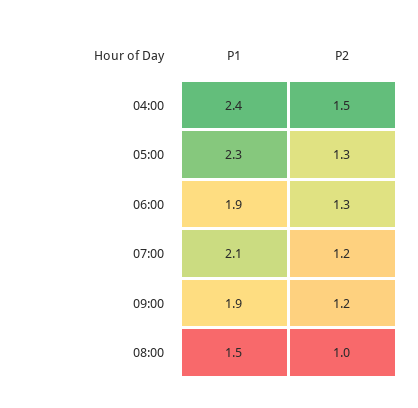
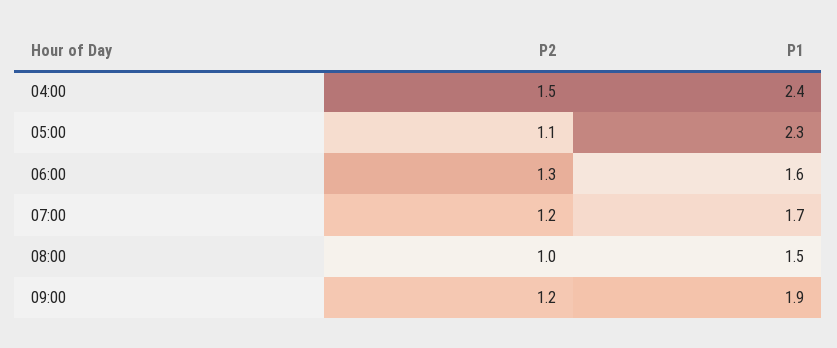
  {
    "P1": {
      "04:00": 2.4,
      "05:00": 2.3,
-     "06:00": 1.9,
+     "06:00": 1.6,
-     "07:00": 2.1,
+     "07:00": 1.7,
      "09:00": 1.9,
      "08:00": 1.5
    },
    "P2": {
      "04:00": 1.5,
-     "05:00": 1.3,
+     "05:00": 1.1,
      "06:00": 1.3,
      "07:00": 1.2,
      "09:00": 1.2,
      "08:00": 1
    }
  }

